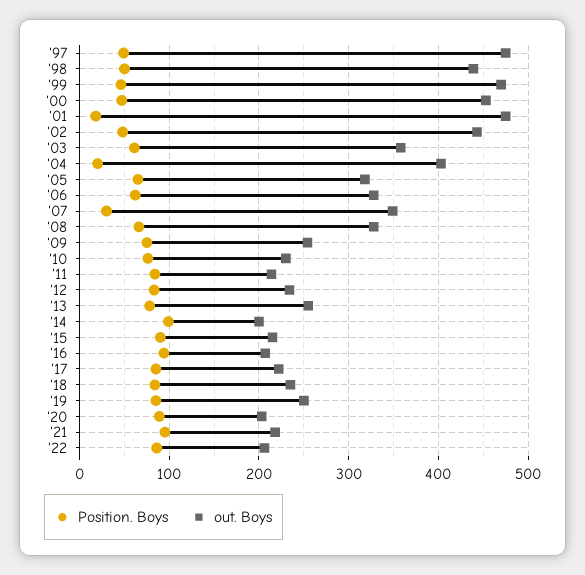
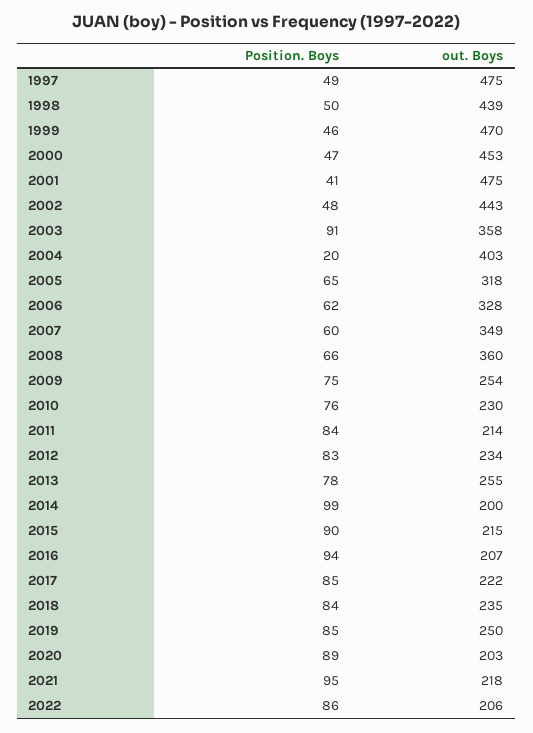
  {
    "Position. Boys": {
      "'97": 49,
      "'98": 50,
      "'99": 46,
      "'00": 47,
-     "'01": 20,
+     "'01": 41,
      "'02": 48,
-     "'03": 60,
+     "'03": 91,
      "'04": 20,
      "'05": 65,
      "'06": 62,
-     "'07": 30,
+     "'07": 60,
      "'08": 66,
      "'09": 75,
      "'10": 76,
      "'11": 84,
      "'12": 83,
      "'13": 78,
      "'14": 99,
      "'15": 90,
      "'16": 94,
      "'17": 85,
      "'18": 84,
      "'19": 85,
      "'20": 89,
      "'21": 95,
      "'22": 86
    },
    "out. Boys": {
      "'97": 475,
      "'98": 439,
      "'99": 470,
      "'00": 453,
      "'01": 475,
      "'02": 443,
      "'03": 358,
      "'04": 403,
      "'05": 318,
      "'06": 328,
      "'07": 349,
-     "'08": 330,
+     "'08": 360,
      "'09": 254,
      "'10": 230,
      "'11": 214,
      "'12": 234,
      "'13": 255,
      "'14": 200,
      "'15": 215,
      "'16": 207,
      "'17": 222,
      "'18": 235,
      "'19": 250,
      "'20": 203,
      "'21": 218,
      "'22": 206
    }
  }

